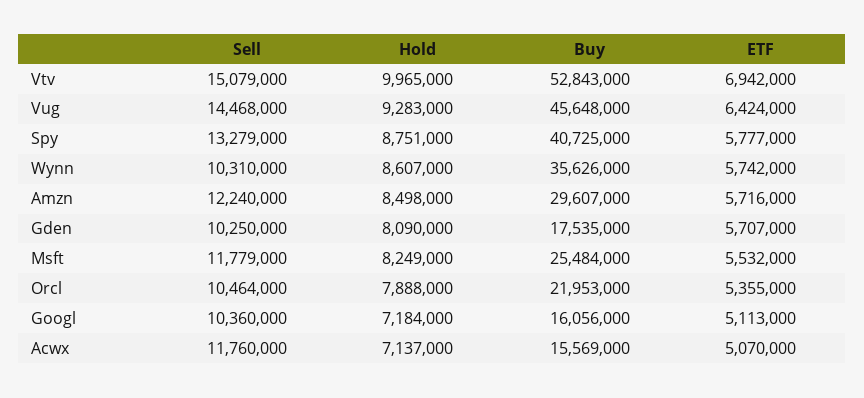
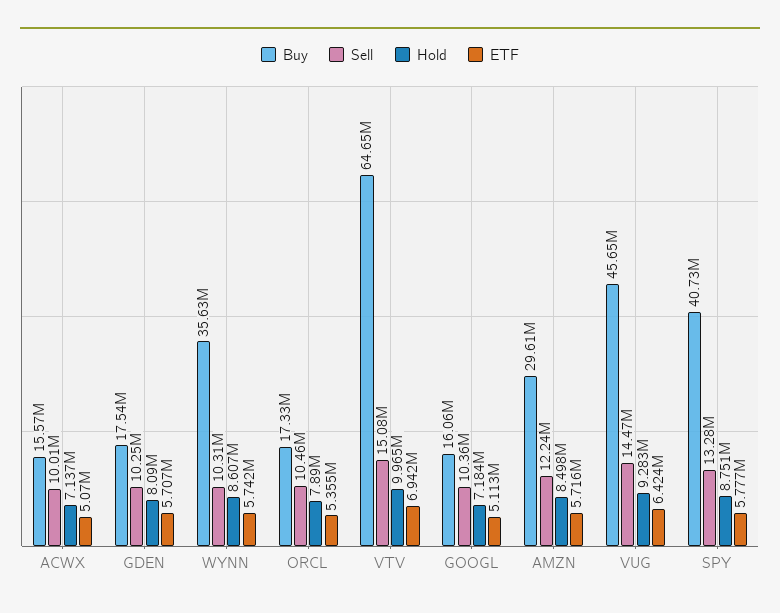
  {
    "Sell": {
      "Vtv": 15079000,
      "Vug": 14468000,
      "Spy": 13279000,
      "Wynn": 10310000,
      "Amzn": 12240000,
      "Gden": 10250000,
-     "Msft": 11779000,
      "Orcl": 10464000,
      "Googl": 10360000,
-     "Acwx": 11760000
+     "Acwx": 10010000
    },
    "Hold": {
      "Vtv": 9965000,
      "Vug": 9283000,
      "Spy": 8751000,
      "Wynn": 8607000,
      "Amzn": 8498000,
      "Gden": 8090000,
-     "Msft": 8249000,
-     "Orcl": 7888000,
+     "Orcl": 7890000,
      "Googl": 7184000,
      "Acwx": 7137000
    },
    "Buy": {
-     "Vtv": 52843000,
+     "Vtv": 64650000,
      "Vug": 45648000,
      "Spy": 40725000,
      "Wynn": 35626000,
      "Amzn": 29607000,
      "Gden": 17535000,
-     "Msft": 25484000,
-     "Orcl": 21953000,
+     "Orcl": 17330000,
      "Googl": 16056000,
      "Acwx": 15569000
    },
    "ETF": {
      "Vtv": 6942000,
      "Vug": 6424000,
      "Spy": 5777000,
      "Wynn": 5742000,
      "Amzn": 5716000,
      "Gden": 5707000,
-     "Msft": 5532000,
      "Orcl": 5355000,
      "Googl": 5113000,
      "Acwx": 5070000
    }
  }

